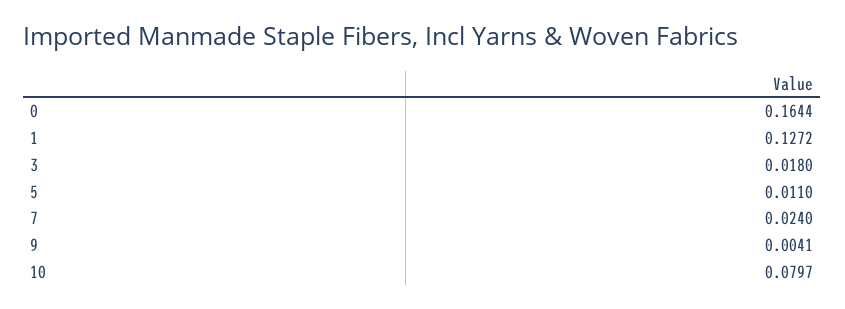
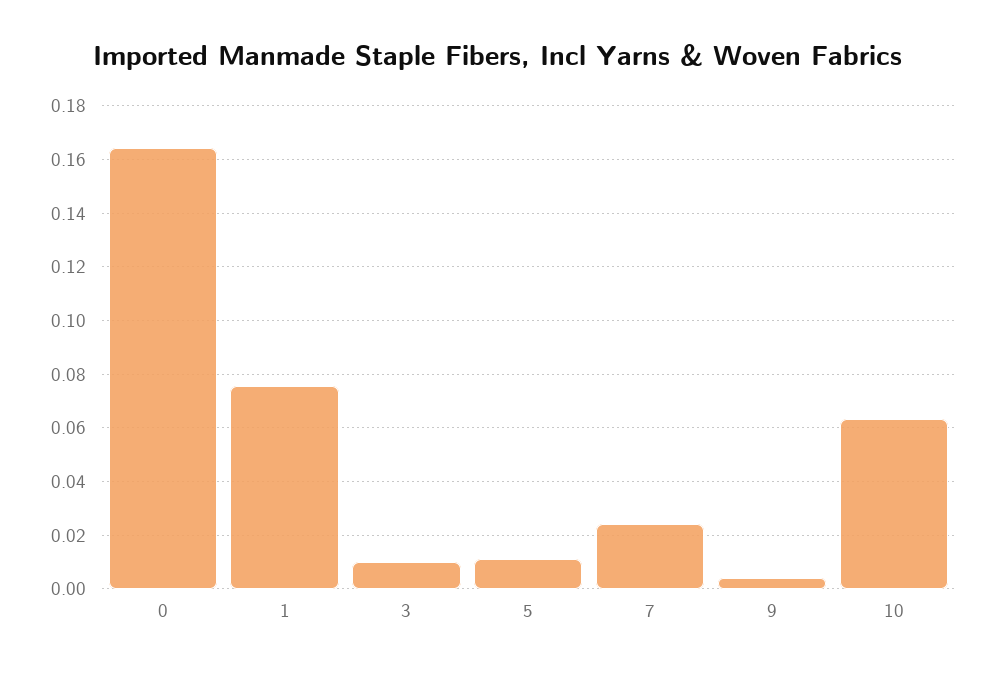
  {
    "0": 0.1644,
-   "1": 0.1272,
+   "1": 0.075,
-   "3": 0.018,
+   "3": 0.01,
    "5": 0.011,
    "7": 0.024,
    "9": 0.0041,
-   "10": 0.0797
+   "10": 0.0625
  }

